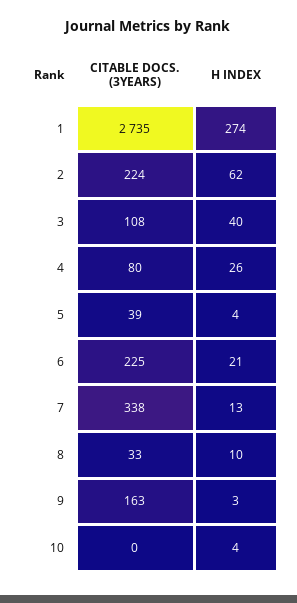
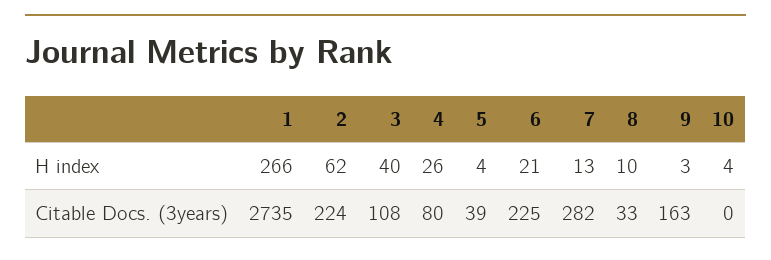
  {
    "CITABLE DOCS. (3YEARS)": {
      "1": 2735,
      "2": 224,
      "3": 108,
      "4": 80,
      "5": 39,
      "6": 225,
-     "7": 338,
+     "7": 282,
      "8": 33,
      "9": 163,
      "10": 0
    },
    "H INDEX": {
-     "1": 274,
+     "1": 266,
      "2": 62,
      "3": 40,
      "4": 26,
      "5": 4,
      "6": 21,
      "7": 13,
      "8": 10,
      "9": 3,
      "10": 4
    }
  }

